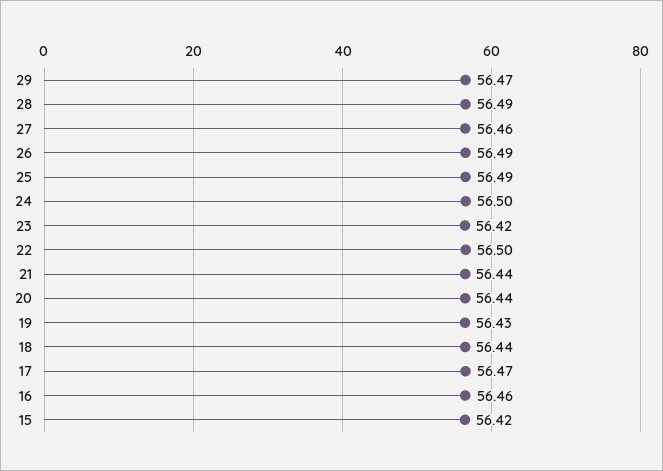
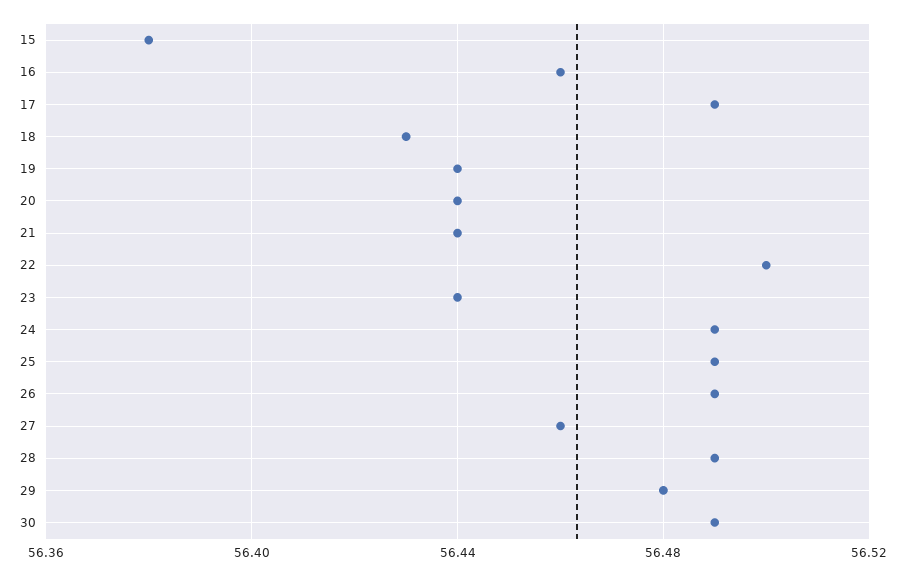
  {
-   "29": 56.47,
+   "29": 56.48,
    "28": 56.49,
    "27": 56.46,
    "26": 56.49,
    "25": 56.49,
-   "24": 56.5,
+   "24": 56.49,
-   "23": 56.42,
+   "23": 56.44,
    "22": 56.5,
    "21": 56.44,
    "20": 56.44,
-   "19": 56.43,
+   "19": 56.44,
-   "18": 56.44,
+   "18": 56.43,
-   "17": 56.47,
+   "17": 56.49,
    "16": 56.46,
-   "15": 56.42
+   "15": 56.38,
+   "30": 56.49
  }

